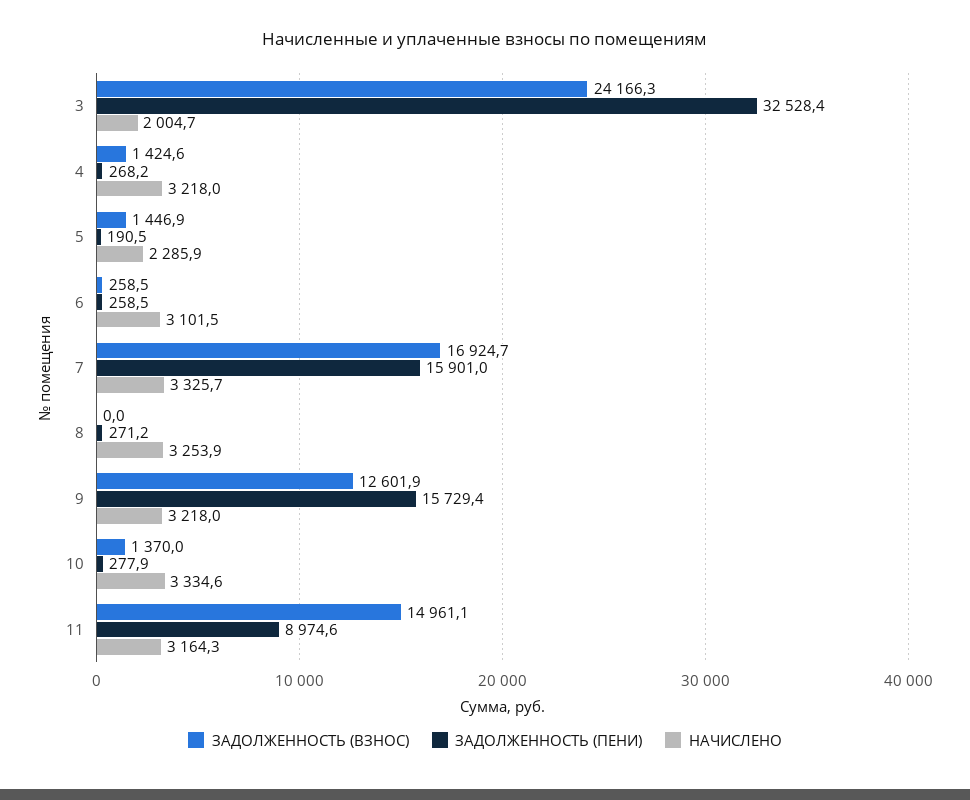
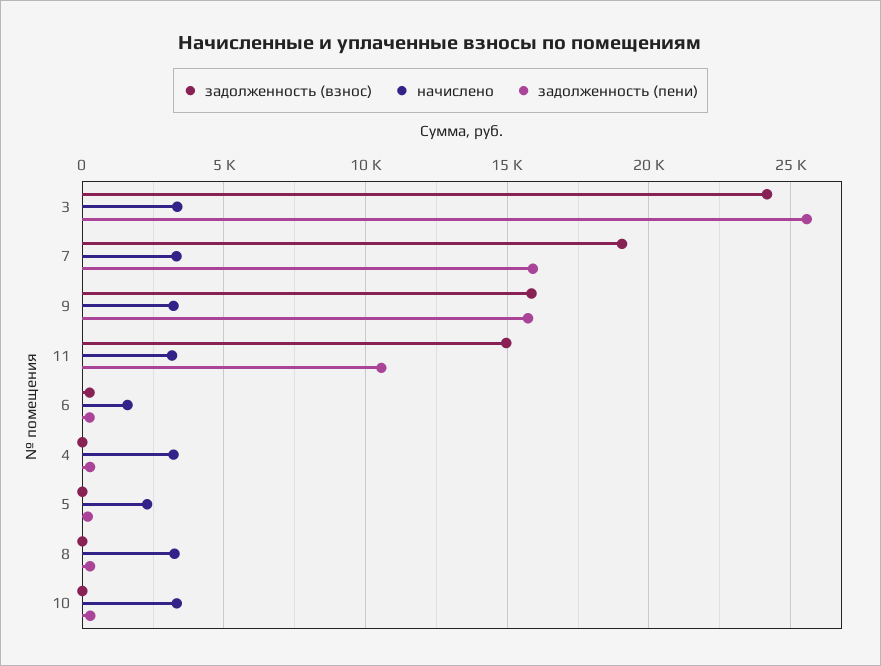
  {
    "ЗАДОЛЖЕННОСТЬ (ВЗНОС)": {
      "3": 24166.3,
-     "4": 1424.6,
+     "4": 0,
-     "5": 1446.9,
+     "5": 0,
      "6": 258.5,
-     "7": 16924.7,
+     "7": 19000,
      "8": 0,
-     "9": 12601.9,
+     "9": 16000,
-     "10": 1370,
+     "10": 0,
      "11": 14961.1
    },
    "ЗАДОЛЖЕННОСТЬ (ПЕНИ)": {
-     "3": 32528.4,
+     "3": 25500,
      "4": 268.2,
      "5": 190.5,
      "6": 258.5,
      "7": 15901,
      "8": 271.2,
      "9": 15729.4,
      "10": 277.9,
-     "11": 8974.6
+     "11": 10500
    },
    "НАЧИСЛЕНО": {
-     "3": 2004.7,
+     "3": 3500,
      "4": 3218,
      "5": 2285.9,
-     "6": 3101.5,
+     "6": 1500,
      "7": 3325.7,
      "8": 3253.9,
      "9": 3218,
      "10": 3334.6,
      "11": 3164.3
    }
  }

